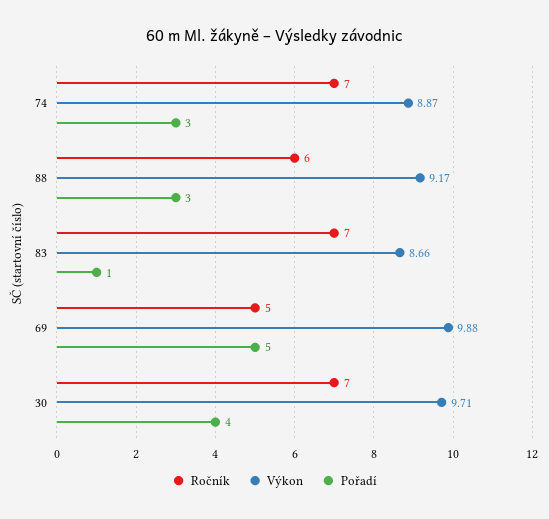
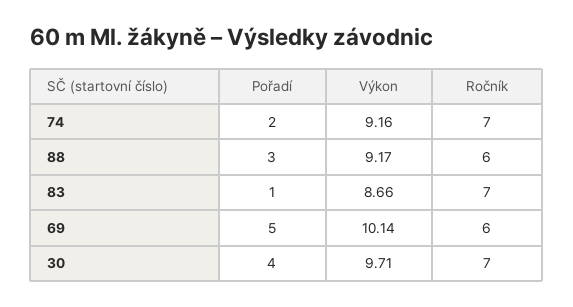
  {
    "Ročník": {
      "74": 7,
      "88": 6,
      "83": 7,
-     "69": 5,
+     "69": 6,
      "30": 7
    },
    "Výkon": {
-     "74": 8.87,
+     "74": 9.16,
      "88": 9.17,
      "83": 8.66,
-     "69": 9.88,
+     "69": 10.14,
      "30": 9.71
    },
    "Pořadí": {
-     "74": 3,
+     "74": 2,
      "88": 3,
      "83": 1,
      "69": 5,
      "30": 4
    }
  }

